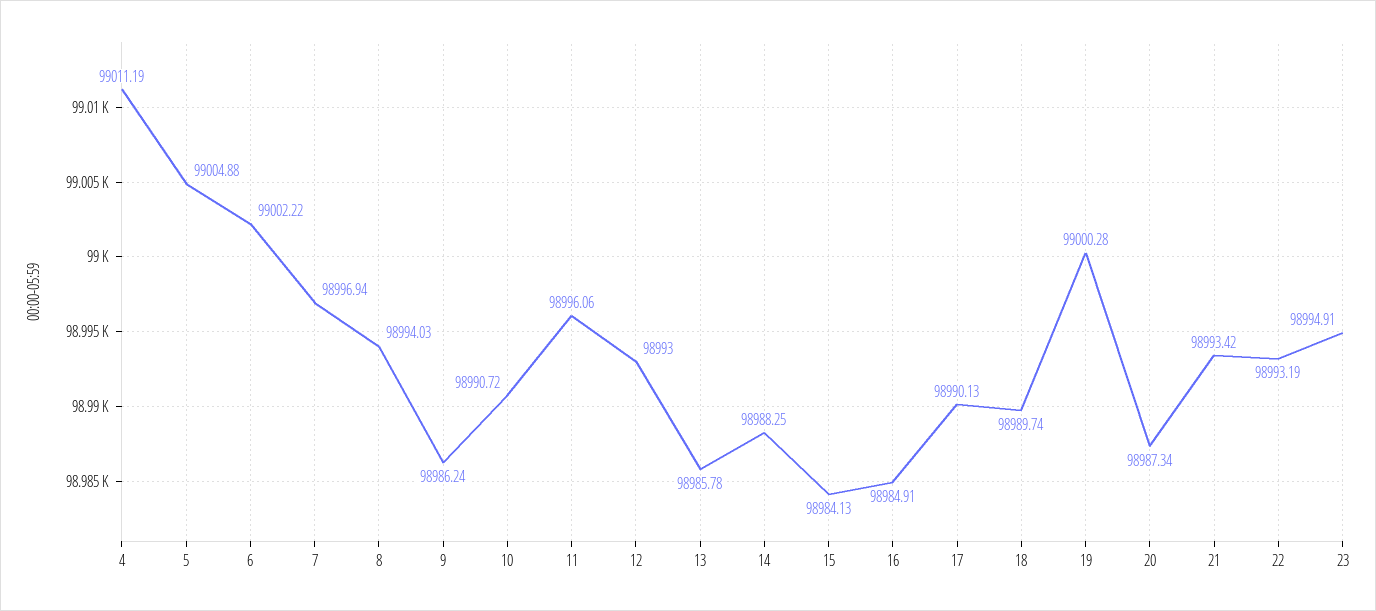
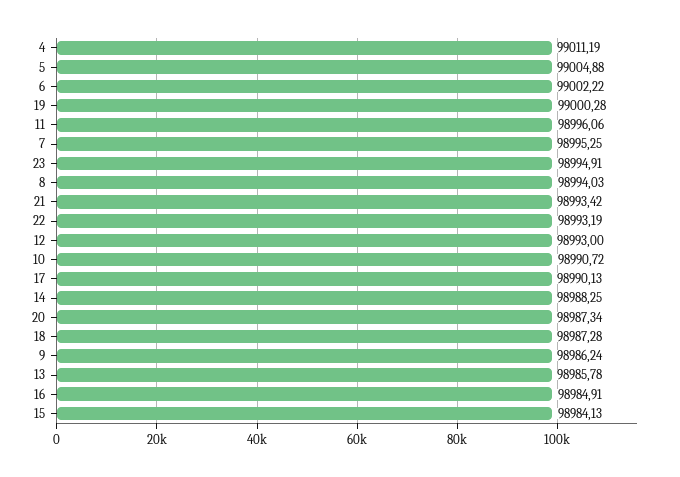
  {
    "4": 99011.19,
    "5": 99004.88,
    "6": 99002.22,
-   "7": 98996.94,
+   "7": 98995.25,
    "8": 98994.03,
    "9": 98986.24,
    "10": 98990.72,
    "11": 98996.06,
    "12": 98993,
    "13": 98985.78,
    "14": 98988.25,
    "15": 98984.13,
    "16": 98984.91,
    "17": 98990.13,
-   "18": 98989.74,
+   "18": 98987.28,
    "19": 99000.28,
    "20": 98987.34,
    "21": 98993.42,
    "22": 98993.19,
    "23": 98994.91
  }

